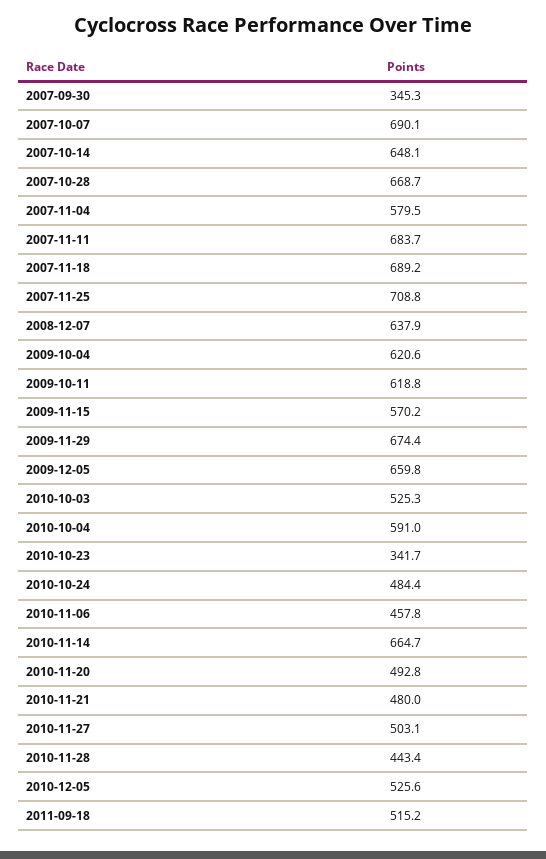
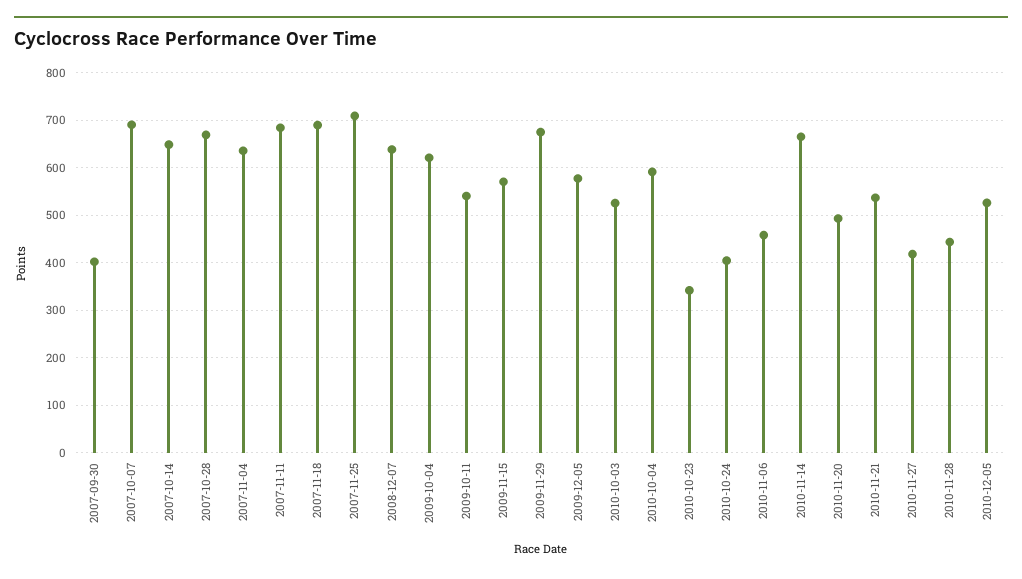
  {
-   "2007-09-30": 345.3,
+   "2007-09-30": 400,
    "2007-10-07": 690.1,
    "2007-10-14": 648.1,
    "2007-10-28": 668.7,
-   "2007-11-04": 579.5,
+   "2007-11-04": 640,
    "2007-11-11": 683.7,
    "2007-11-18": 689.2,
    "2007-11-25": 708.8,
    "2008-12-07": 637.9,
    "2009-10-04": 620.6,
-   "2009-10-11": 618.8,
+   "2009-10-11": 540,
    "2009-11-15": 570.2,
    "2009-11-29": 674.4,
-   "2009-12-05": 659.8,
+   "2009-12-05": 580,
    "2010-10-03": 525.3,
    "2010-10-04": 591,
    "2010-10-23": 341.7,
-   "2010-10-24": 484.4,
+   "2010-10-24": 400,
    "2010-11-06": 457.8,
    "2010-11-14": 664.7,
    "2010-11-20": 492.8,
-   "2010-11-21": 480,
+   "2010-11-21": 540,
-   "2010-11-27": 503.1,
+   "2010-11-27": 420,
    "2010-11-28": 443.4,
-   "2010-12-05": 525.6,
+   "2010-12-05": 525.6
-   "2011-09-18": 515.2
  }

